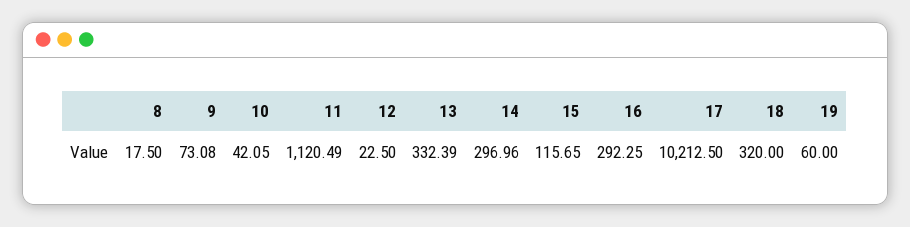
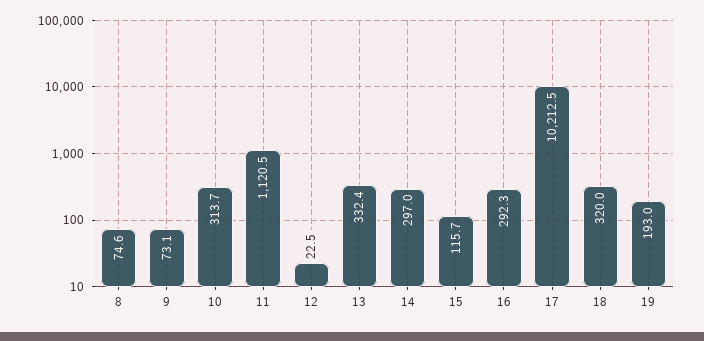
  {
-   "8": 17.5,
+   "8": 74.6,
    "9": 73.08,
-   "10": 42.05,
+   "10": 313.7,
    "11": 1120.49,
    "12": 22.5,
    "13": 332.39,
    "14": 296.96,
    "15": 115.65,
    "16": 292.25,
    "17": 10212.5,
    "18": 320,
-   "19": 60
+   "19": 193
  }

